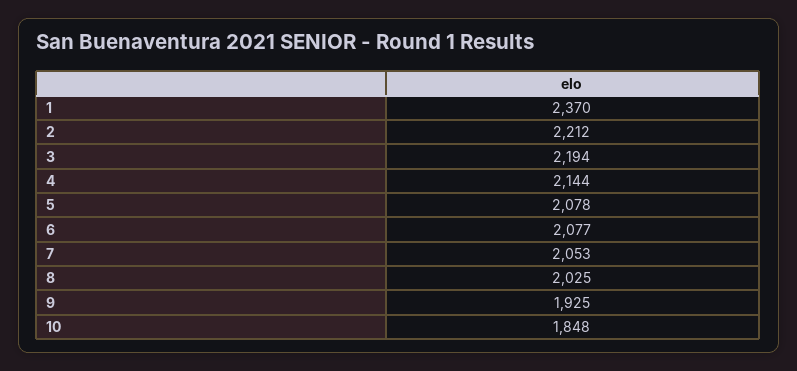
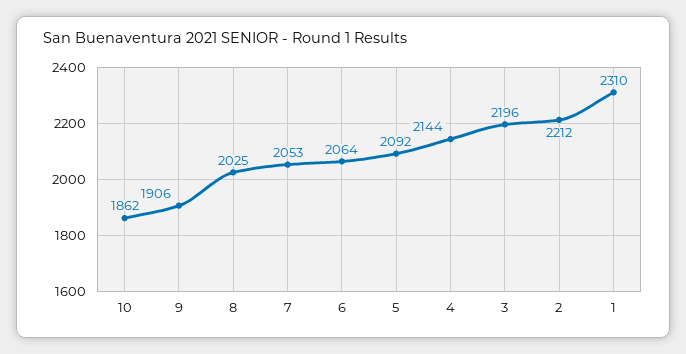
  {
-   "1": 2370,
+   "1": 2310,
    "2": 2212,
-   "3": 2194,
+   "3": 2196,
    "4": 2144,
-   "5": 2078,
+   "5": 2092,
-   "6": 2077,
+   "6": 2064,
    "7": 2053,
    "8": 2025,
-   "9": 1925,
+   "9": 1906,
-   "10": 1848
+   "10": 1862
  }

